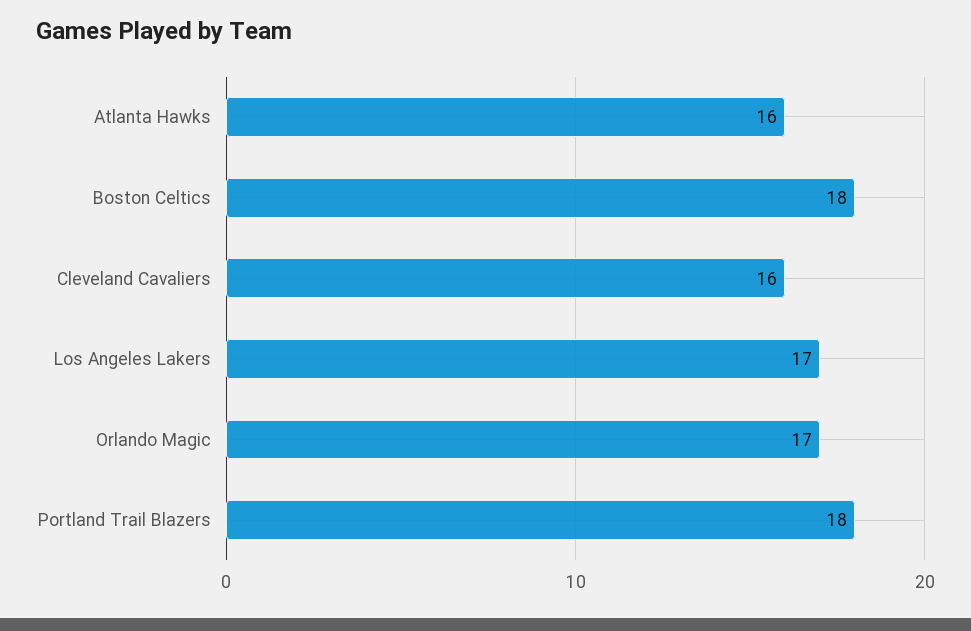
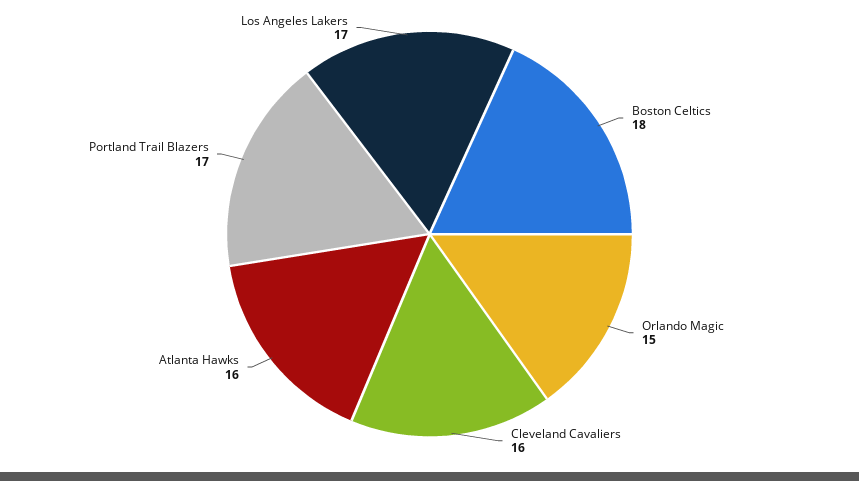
  {
    "Atlanta Hawks": 16,
    "Boston Celtics": 18,
    "Cleveland Cavaliers": 16,
    "Los Angeles Lakers": 17,
-   "Orlando Magic": 17,
+   "Orlando Magic": 15,
-   "Portland Trail Blazers": 18
+   "Portland Trail Blazers": 17
  }

